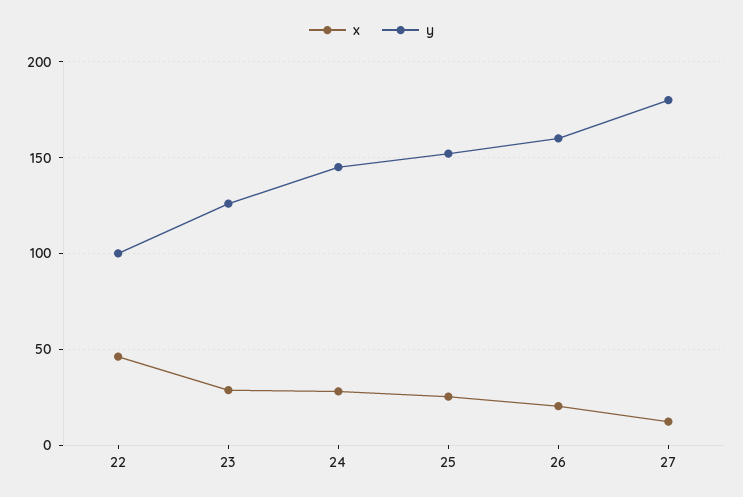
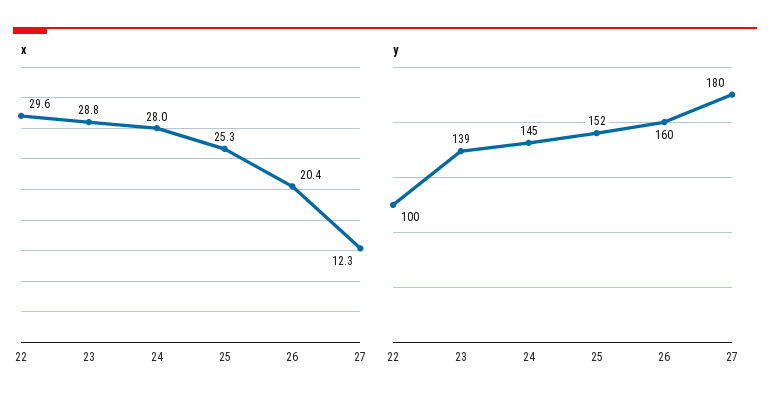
  {
    "x": {
-     "22": 45,
+     "22": 29.6,
      "23": 28.8,
      "24": 28,
      "25": 25.3,
      "26": 20.4,
      "27": 12.3
    },
    "y": {
      "22": 100,
-     "23": 125,
+     "23": 139,
      "24": 145,
      "25": 152,
      "26": 160,
      "27": 180
    }
  }

